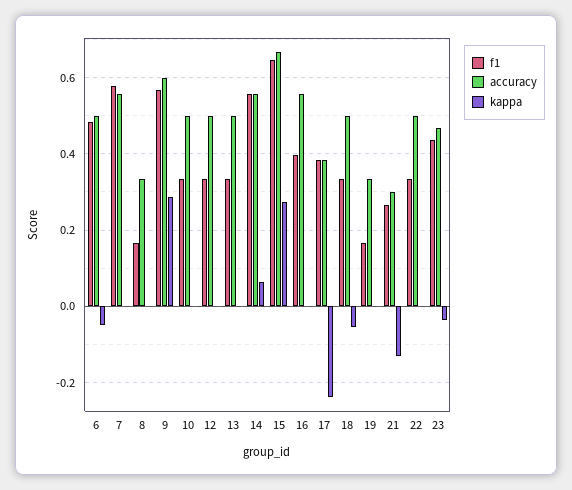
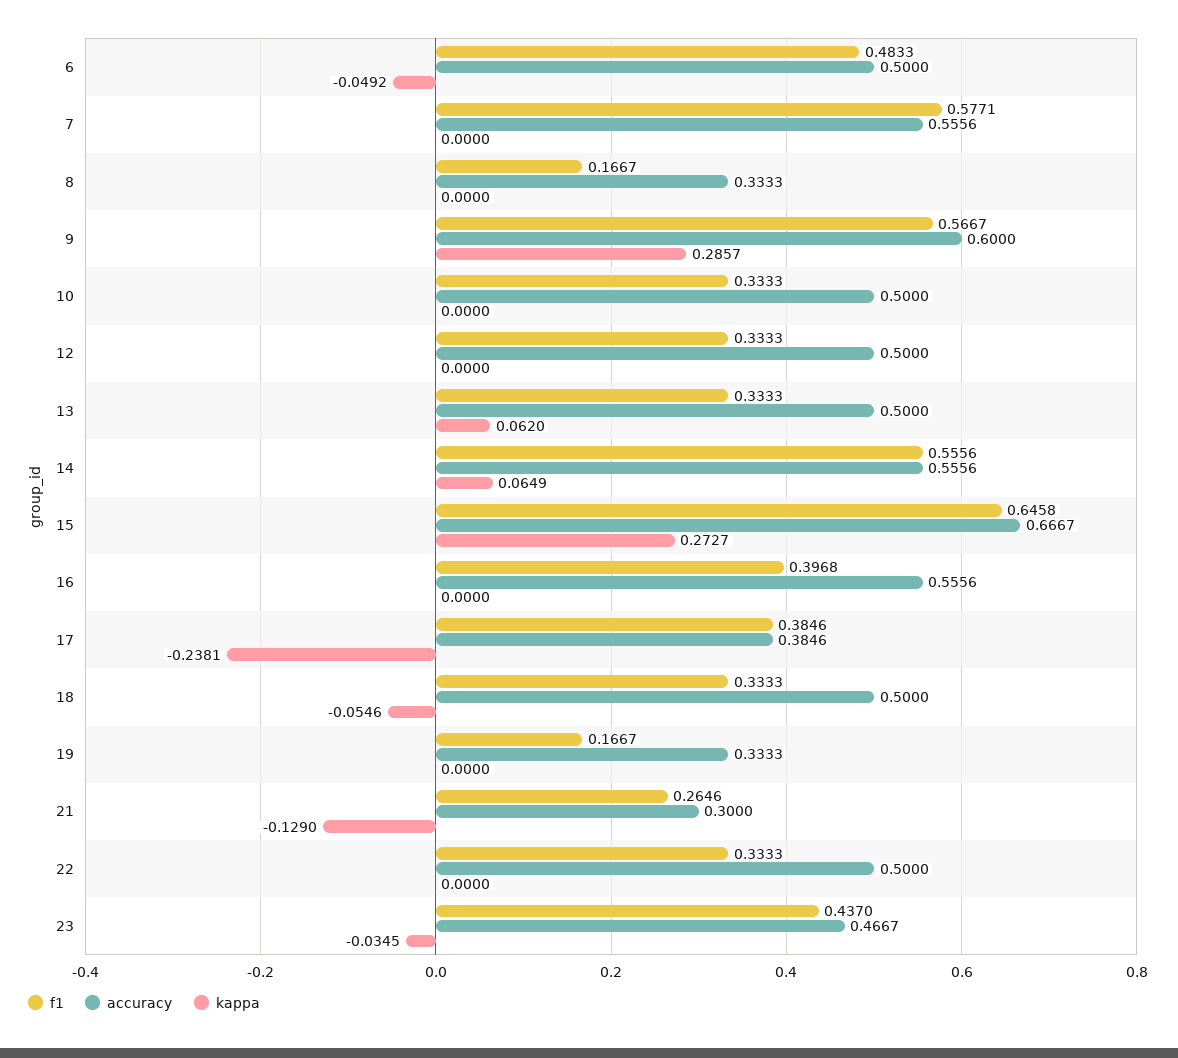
  {
    "f1": {
      "6": 0.4833,
      "7": 0.5771,
      "8": 0.1667,
      "9": 0.5667,
      "10": 0.3333,
      "12": 0.3333,
      "13": 0.3333,
      "14": 0.5556,
      "15": 0.6458,
      "16": 0.3968,
      "17": 0.3846,
      "18": 0.3333,
      "19": 0.1667,
      "21": 0.2646,
      "22": 0.3333,
      "23": 0.437
    },
    "accuracy": {
      "6": 0.5,
      "7": 0.5556,
      "8": 0.3333,
      "9": 0.6,
      "10": 0.5,
      "12": 0.5,
      "13": 0.5,
      "14": 0.5556,
      "15": 0.6667,
      "16": 0.5556,
      "17": 0.3846,
      "18": 0.5,
      "19": 0.3333,
      "21": 0.3,
      "22": 0.5,
      "23": 0.4667
    },
    "kappa": {
      "6": -0.0492,
      "7": 0,
      "8": 0,
      "9": 0.2857,
      "10": 0,
      "12": 0,
-     "13": 0,
+     "13": 0.062,
      "14": 0.0649,
      "15": 0.2727,
      "16": 0,
      "17": -0.2381,
      "18": -0.0546,
      "19": 0,
      "21": -0.129,
      "22": 0,
      "23": -0.0345
    }
  }

